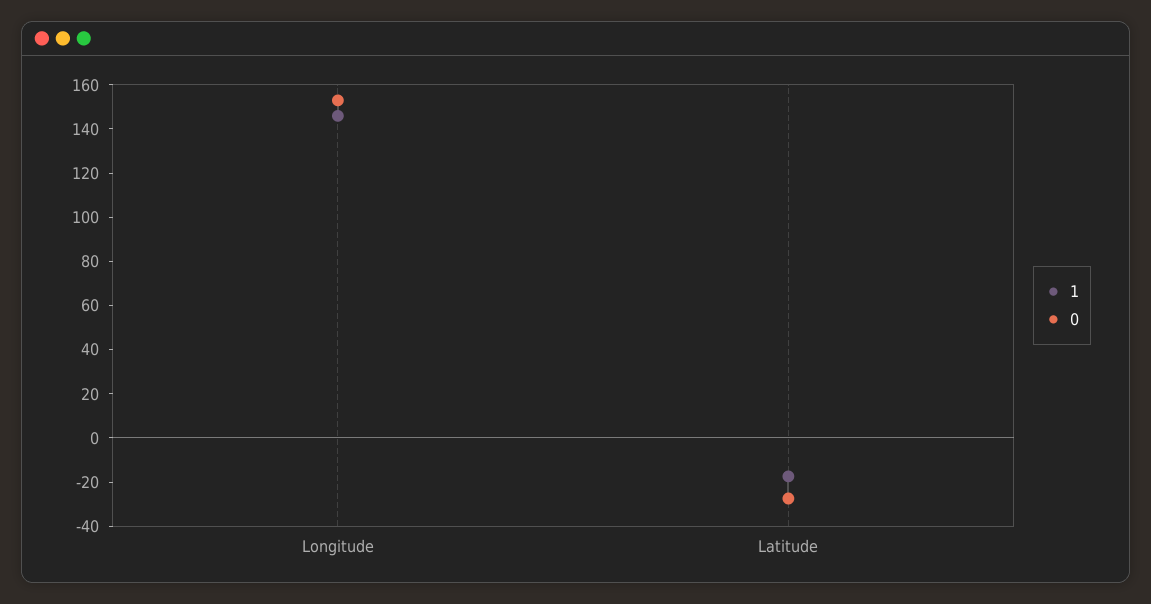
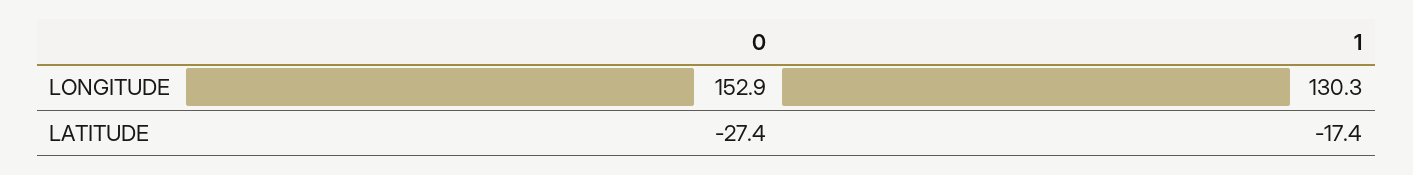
  {
    "1": {
-     "Longitude": 145,
+     "Longitude": 130.3,
      "Latitude": -17.4
    },
    "0": {
      "Longitude": 152.9,
      "Latitude": -27.4
    }
  }

